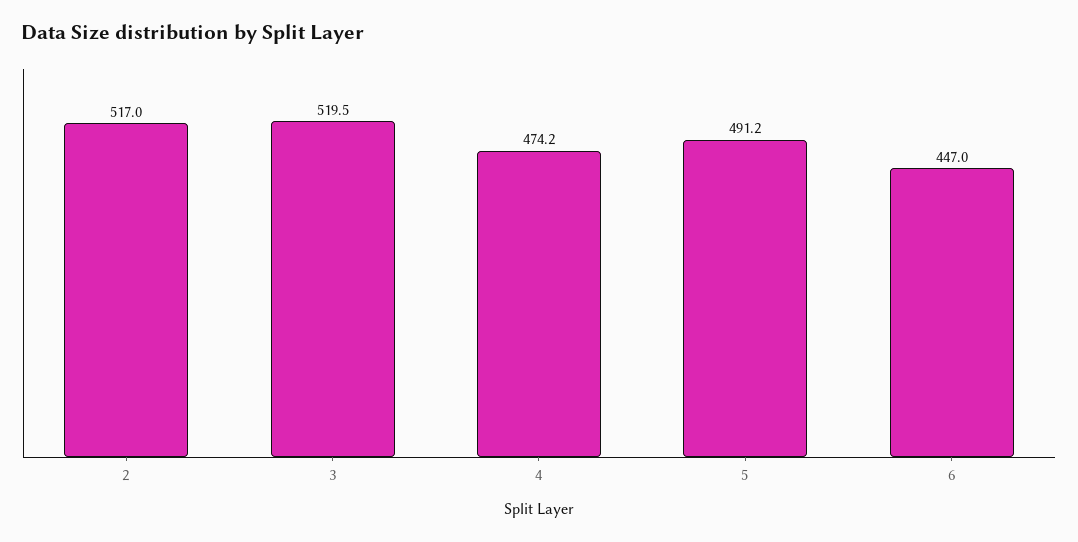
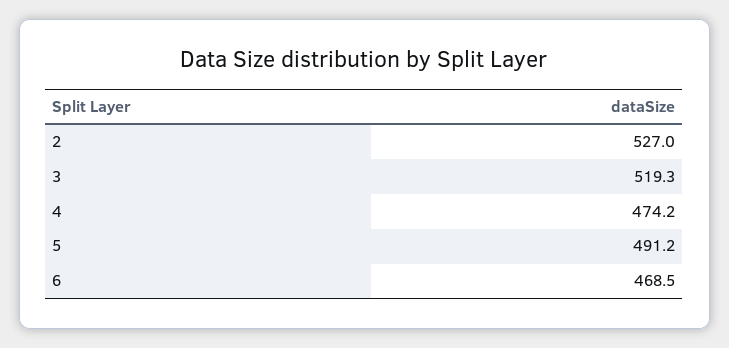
  {
-   "2": 517,
+   "2": 527,
-   "3": 519.5,
+   "3": 519.3,
    "4": 474.2,
    "5": 491.2,
-   "6": 447
+   "6": 468.5
  }

